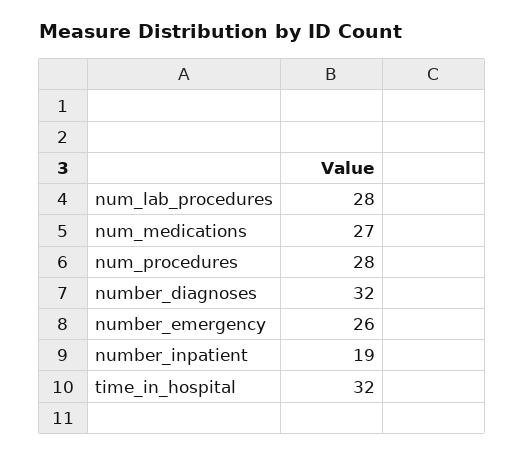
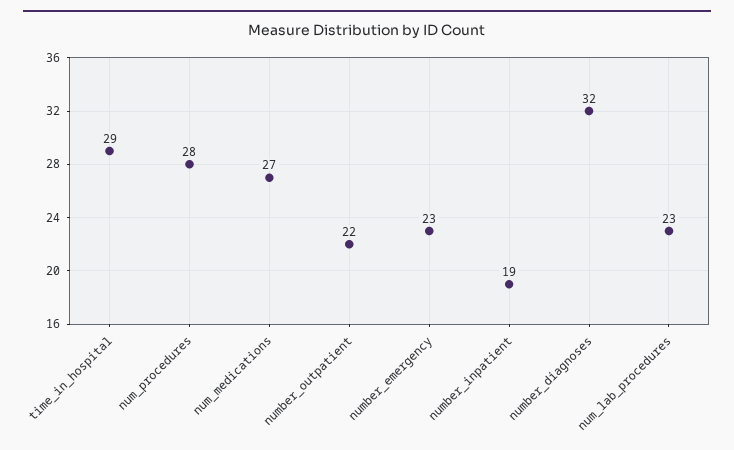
  {
-   "num_lab_procedures": 28,
+   "num_lab_procedures": 23,
    "num_medications": 27,
    "num_procedures": 28,
    "number_diagnoses": 32,
-   "number_emergency": 26,
+   "number_emergency": 23,
    "number_inpatient": 19,
-   "time_in_hospital": 32
+   "time_in_hospital": 29,
+   "number_outpatient": 22
  }

